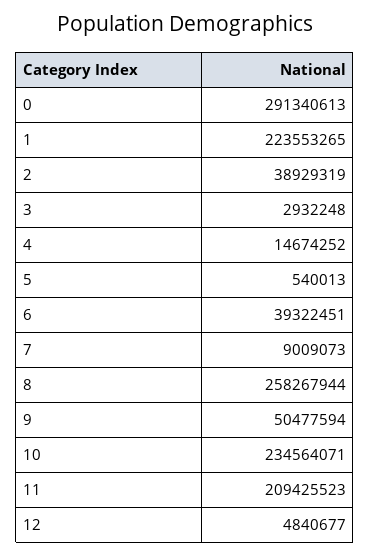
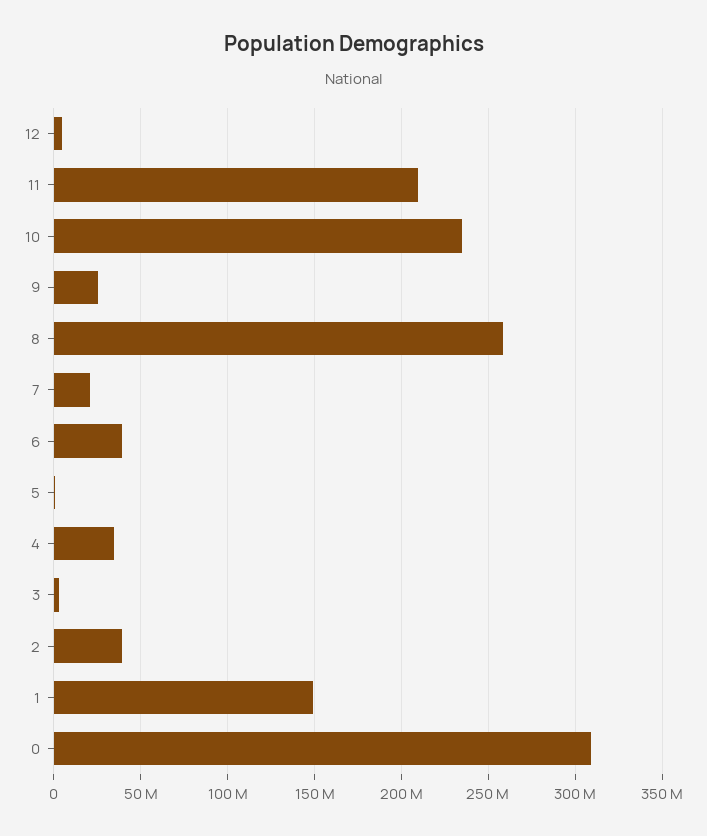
  {
-   "0": 291340613,
+   "0": 310000000,
-   "1": 223553265,
+   "1": 150000000,
    "2": 38929319,
    "3": 2932248,
-   "4": 14674252,
+   "4": 35000000,
    "5": 540013,
    "6": 39322451,
-   "7": 9009073,
+   "7": 20000000,
    "8": 258267944,
-   "9": 50477594,
+   "9": 25000000,
    "10": 234564071,
    "11": 209425523,
    "12": 4840677
  }

